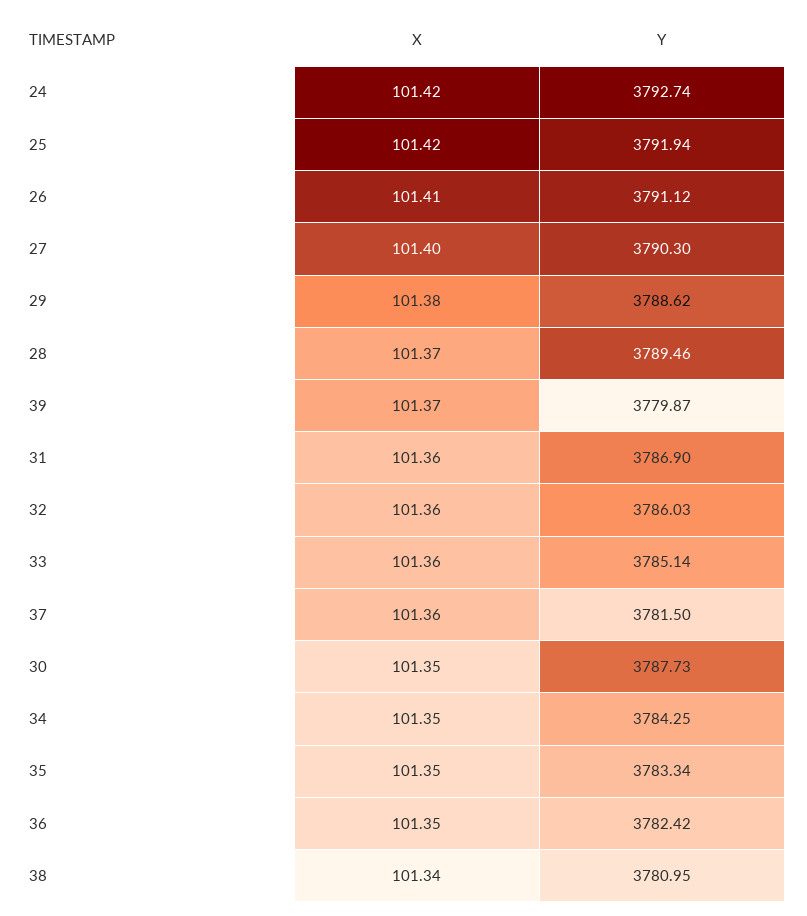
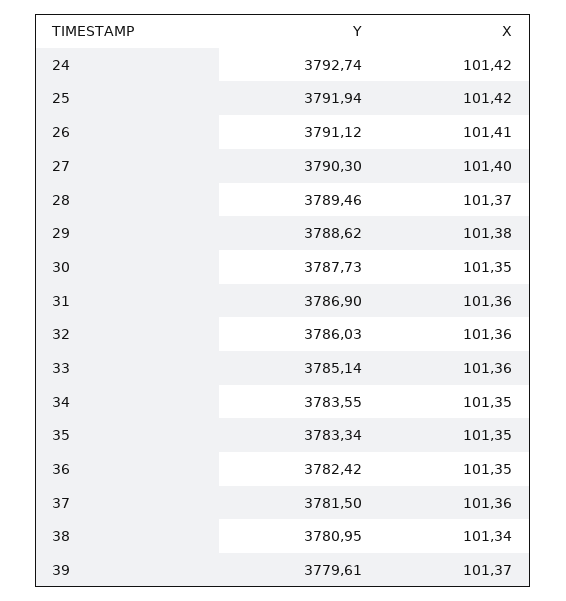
  {
    "X": {
      "24": 101.42,
      "25": 101.42,
      "26": 101.41,
      "27": 101.4,
      "29": 101.38,
      "28": 101.37,
      "39": 101.37,
      "31": 101.36,
      "32": 101.36,
      "33": 101.36,
      "37": 101.36,
      "30": 101.35,
      "34": 101.35,
      "35": 101.35,
      "36": 101.35,
      "38": 101.34
    },
    "Y": {
      "24": 3792.74,
      "25": 3791.94,
      "26": 3791.12,
      "27": 3790.3,
      "29": 3788.62,
      "28": 3789.46,
-     "39": 3779.87,
+     "39": 3779.61,
      "31": 3786.9,
      "32": 3786.03,
      "33": 3785.14,
      "37": 3781.5,
      "30": 3787.73,
-     "34": 3784.25,
+     "34": 3783.55,
      "35": 3783.34,
      "36": 3782.42,
      "38": 3780.95
    }
  }

